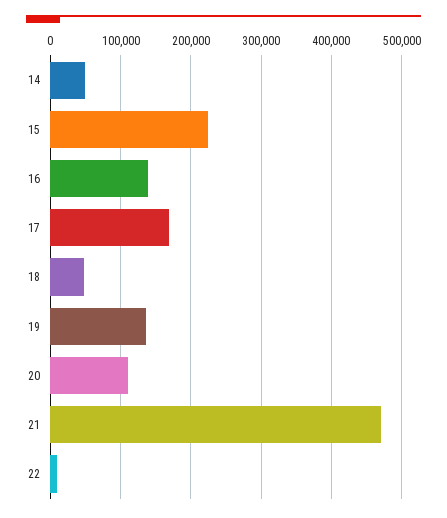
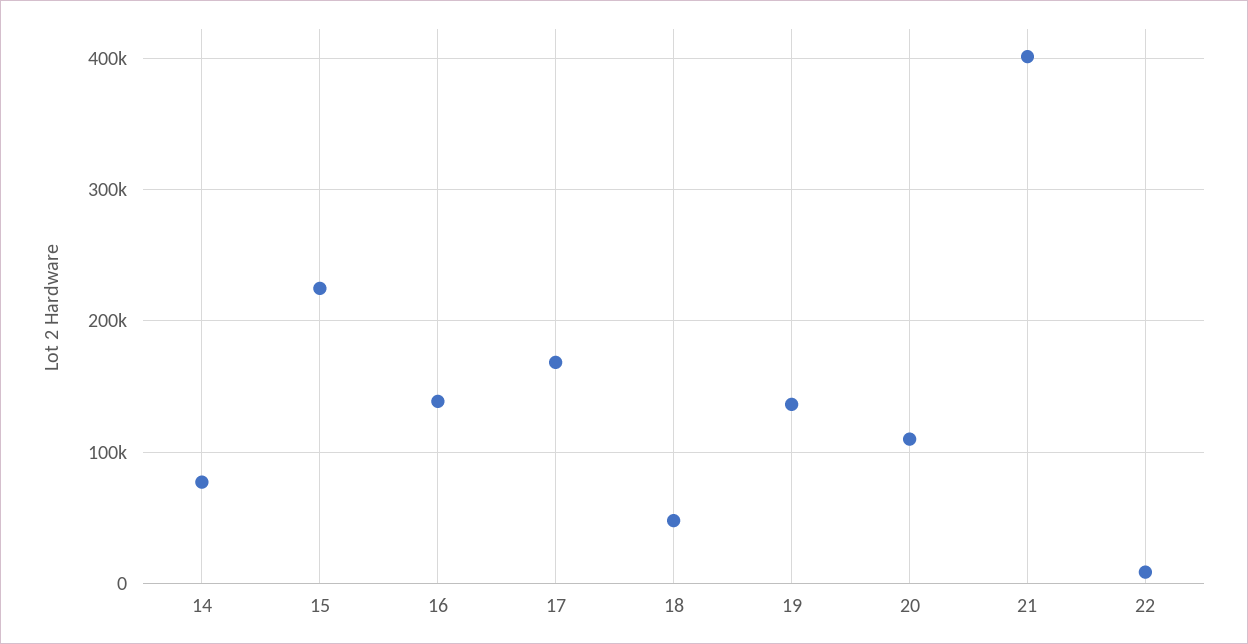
  {
-   "14": 50000,
+   "14": 80000,
    "15": 220000,
    "16": 140000,
    "17": 170000,
    "18": 50000,
    "19": 140000,
    "20": 110000,
-   "21": 470000,
+   "21": 400000,
    "22": 10000
  }

